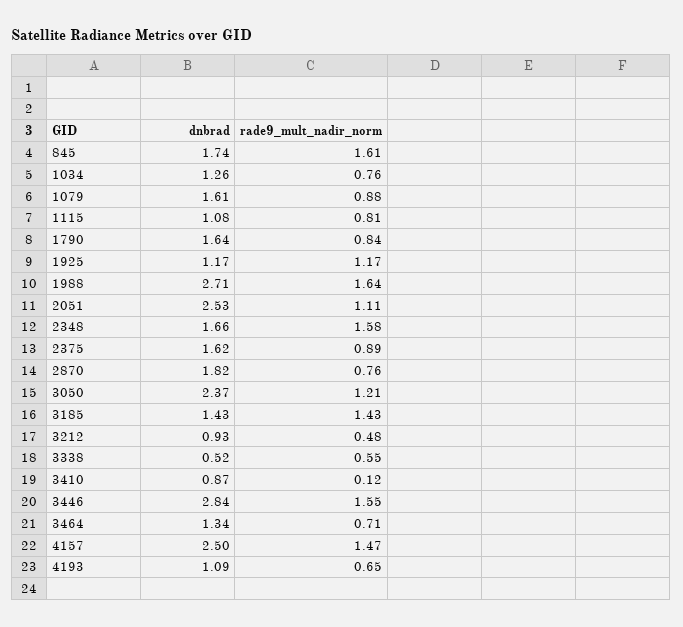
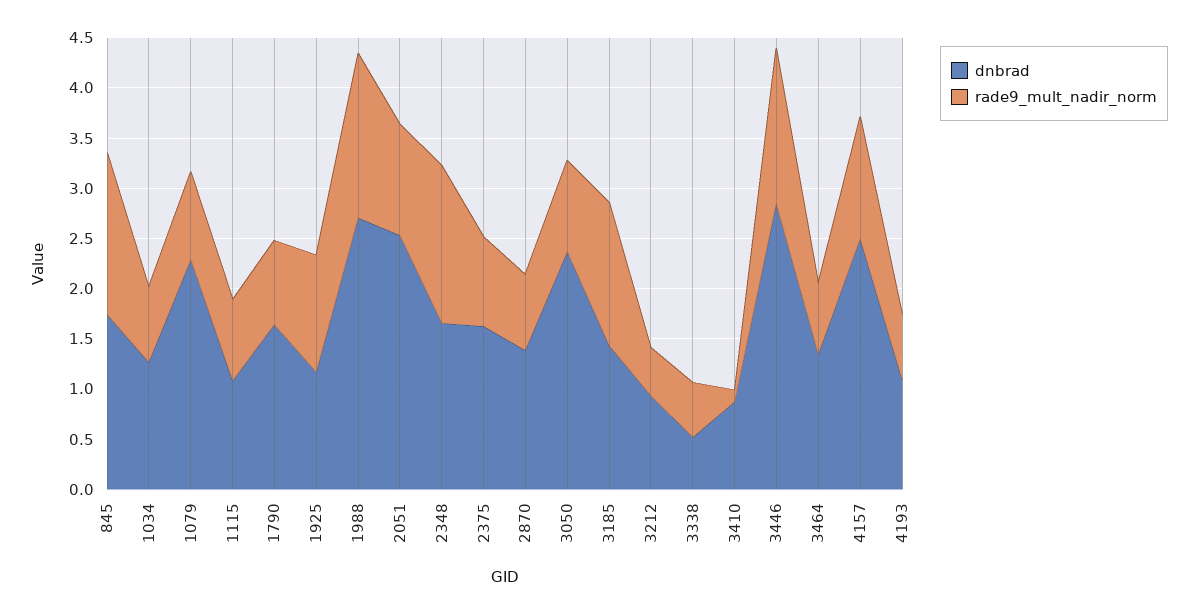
  {
    "dnbrad": {
      "845": 1.74,
      "1034": 1.26,
-     "1079": 1.61,
+     "1079": 2.3,
      "1115": 1.08,
      "1790": 1.64,
      "1925": 1.17,
      "1988": 2.71,
      "2051": 2.53,
      "2348": 1.66,
      "2375": 1.62,
-     "2870": 1.82,
+     "2870": 1.4,
      "3050": 2.37,
      "3185": 1.43,
      "3212": 0.93,
      "3338": 0.52,
      "3410": 0.87,
      "3446": 2.84,
      "3464": 1.34,
      "4157": 2.5,
      "4193": 1.09
    },
    "rade9_mult_nadir_norm": {
      "845": 1.61,
      "1034": 0.76,
      "1079": 0.88,
      "1115": 0.81,
      "1790": 0.84,
      "1925": 1.17,
      "1988": 1.64,
      "2051": 1.11,
      "2348": 1.58,
      "2375": 0.89,
      "2870": 0.76,
-     "3050": 1.21,
+     "3050": 0.9,
      "3185": 1.43,
      "3212": 0.48,
      "3338": 0.55,
      "3410": 0.12,
      "3446": 1.55,
      "3464": 0.71,
-     "4157": 1.47,
+     "4157": 1.2,
      "4193": 0.65
    }
  }

